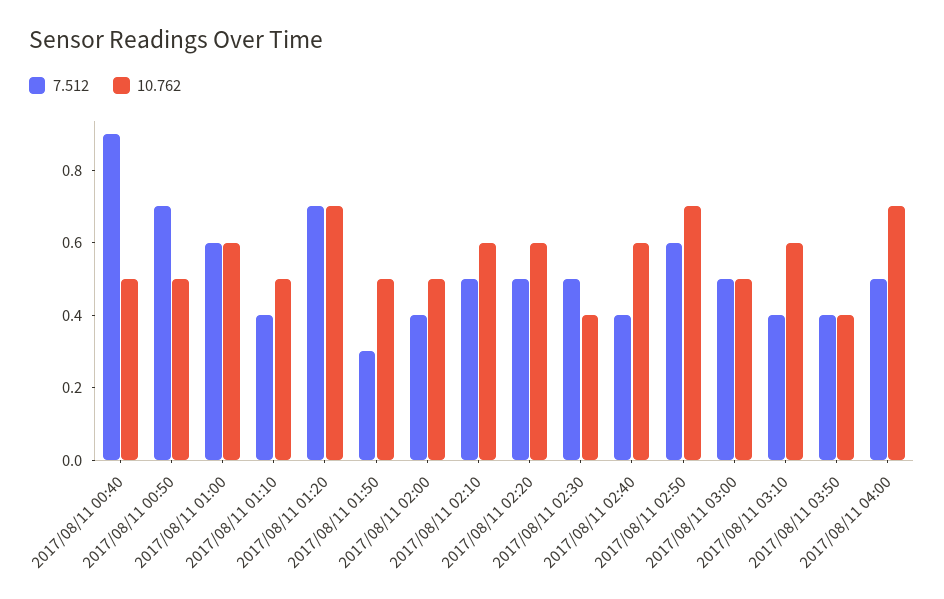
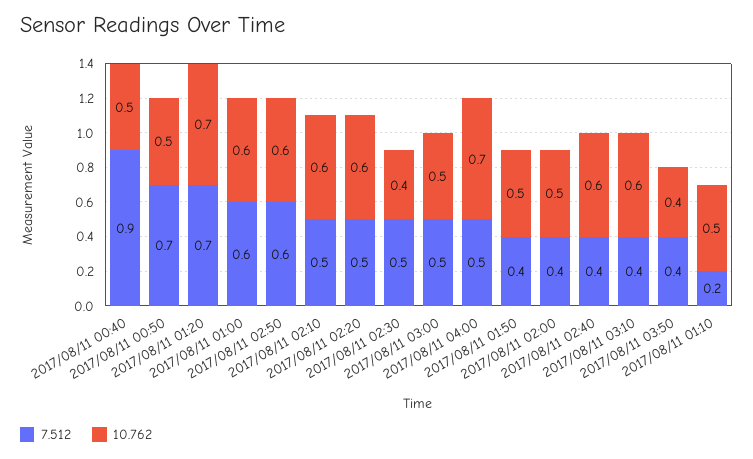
  {
    "7.512": {
      "2017/08/11 00:40": 0.9,
      "2017/08/11 00:50": 0.7,
      "2017/08/11 01:00": 0.6,
-     "2017/08/11 01:10": 0.4,
+     "2017/08/11 01:10": 0.2,
      "2017/08/11 01:20": 0.7,
-     "2017/08/11 01:50": 0.3,
+     "2017/08/11 01:50": 0.4,
      "2017/08/11 02:00": 0.4,
      "2017/08/11 02:10": 0.5,
      "2017/08/11 02:20": 0.5,
      "2017/08/11 02:30": 0.5,
      "2017/08/11 02:40": 0.4,
      "2017/08/11 02:50": 0.6,
      "2017/08/11 03:00": 0.5,
      "2017/08/11 03:10": 0.4,
      "2017/08/11 03:50": 0.4,
      "2017/08/11 04:00": 0.5
    },
    "10.762": {
      "2017/08/11 00:40": 0.5,
      "2017/08/11 00:50": 0.5,
      "2017/08/11 01:00": 0.6,
      "2017/08/11 01:10": 0.5,
      "2017/08/11 01:20": 0.7,
      "2017/08/11 01:50": 0.5,
      "2017/08/11 02:00": 0.5,
      "2017/08/11 02:10": 0.6,
      "2017/08/11 02:20": 0.6,
      "2017/08/11 02:30": 0.4,
      "2017/08/11 02:40": 0.6,
-     "2017/08/11 02:50": 0.7,
+     "2017/08/11 02:50": 0.6,
      "2017/08/11 03:00": 0.5,
      "2017/08/11 03:10": 0.6,
      "2017/08/11 03:50": 0.4,
      "2017/08/11 04:00": 0.7
    }
  }

